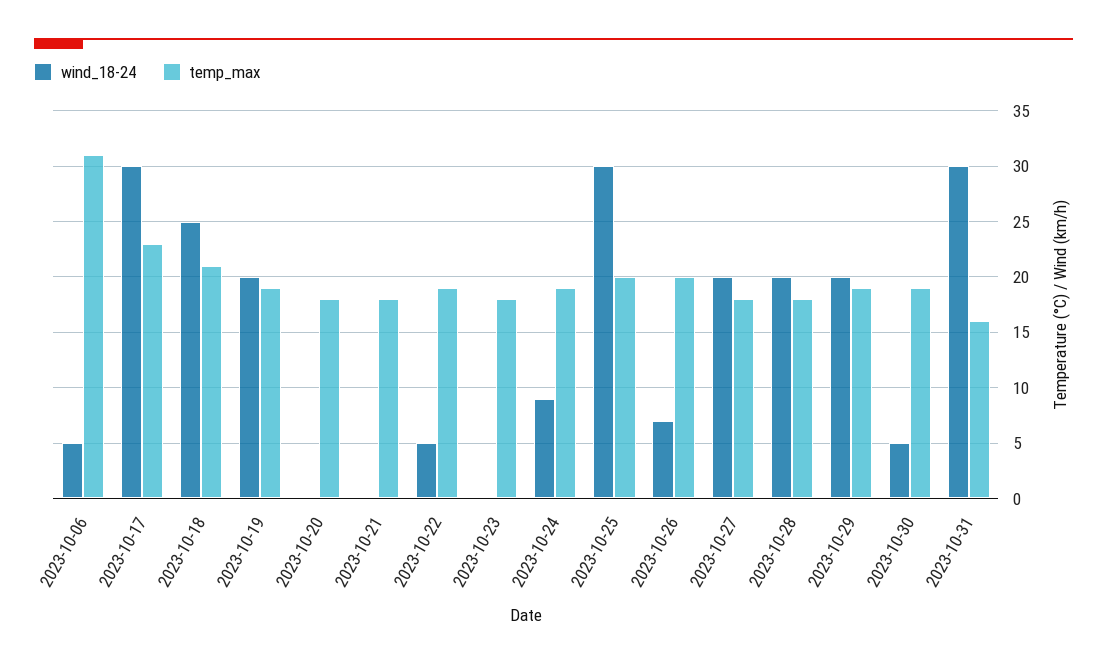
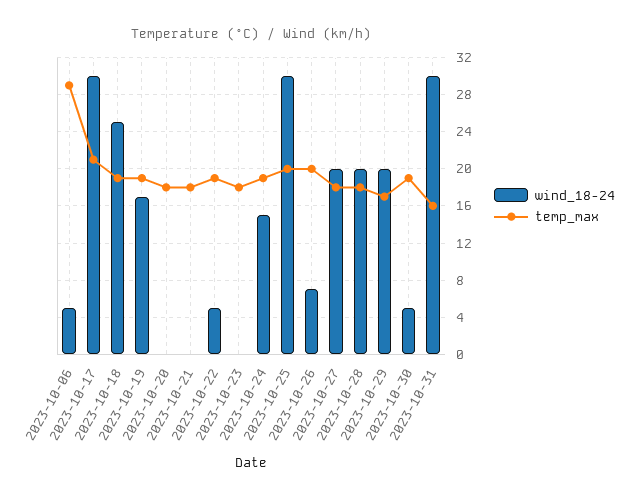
  {
    "wind_18-24": {
      "2023-10-06": 5,
      "2023-10-17": 30,
      "2023-10-18": 25,
-     "2023-10-19": 20,
+     "2023-10-19": 17,
      "2023-10-20": 0,
      "2023-10-21": 0,
      "2023-10-22": 5,
      "2023-10-23": 0,
-     "2023-10-24": 9,
+     "2023-10-24": 15,
      "2023-10-25": 30,
      "2023-10-26": 7,
      "2023-10-27": 20,
      "2023-10-28": 20,
      "2023-10-29": 20,
      "2023-10-30": 5,
      "2023-10-31": 30
    },
    "temp_max": {
-     "2023-10-06": 31,
+     "2023-10-06": 29,
-     "2023-10-17": 23,
+     "2023-10-17": 21,
-     "2023-10-18": 21,
+     "2023-10-18": 19,
      "2023-10-19": 19,
      "2023-10-20": 18,
      "2023-10-21": 18,
      "2023-10-22": 19,
      "2023-10-23": 18,
      "2023-10-24": 19,
      "2023-10-25": 20,
      "2023-10-26": 20,
      "2023-10-27": 18,
      "2023-10-28": 18,
-     "2023-10-29": 19,
+     "2023-10-29": 17,
      "2023-10-30": 19,
      "2023-10-31": 16
    }
  }

